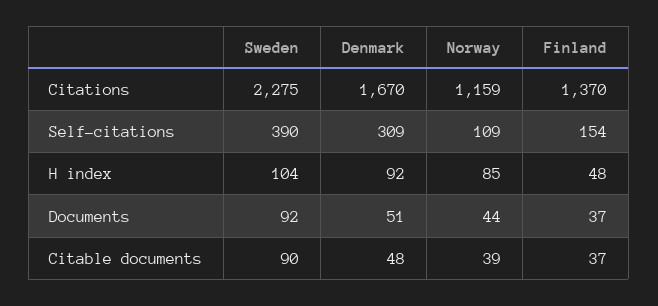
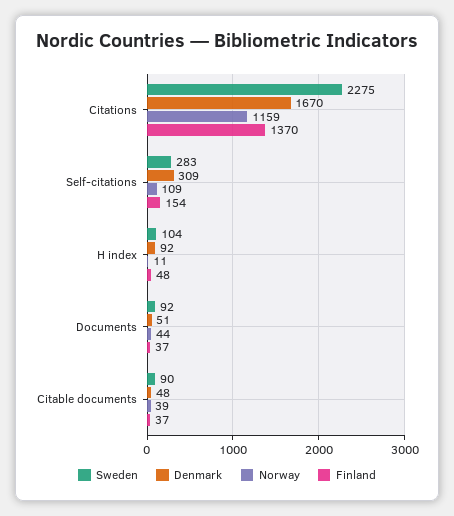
  {
    "Sweden": {
      "Citations": 2275,
-     "Self-citations": 390,
+     "Self-citations": 283,
      "H index": 104,
      "Documents": 92,
      "Citable documents": 90
    },
    "Denmark": {
      "Citations": 1670,
      "Self-citations": 309,
      "H index": 92,
      "Documents": 51,
      "Citable documents": 48
    },
    "Norway": {
      "Citations": 1159,
      "Self-citations": 109,
-     "H index": 85,
+     "H index": 11,
      "Documents": 44,
      "Citable documents": 39
    },
    "Finland": {
      "Citations": 1370,
      "Self-citations": 154,
      "H index": 48,
      "Documents": 37,
      "Citable documents": 37
    }
  }

